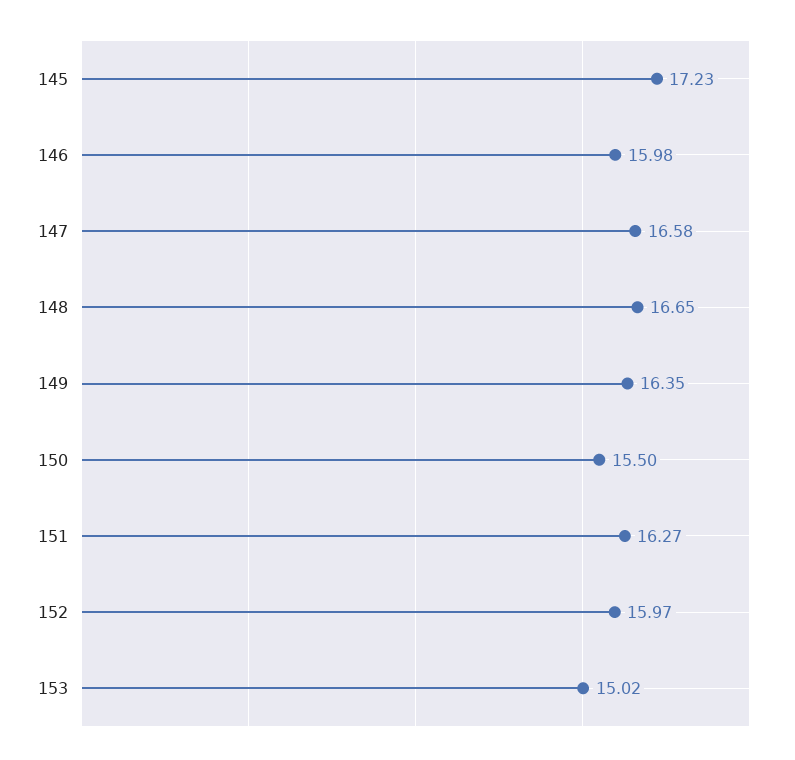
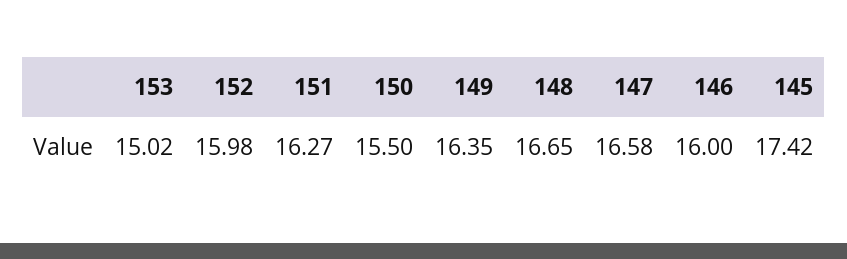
  {
-   "145": 17.23,
+   "145": 17.42,
-   "146": 15.98,
+   "146": 16,
    "147": 16.58,
    "148": 16.65,
    "149": 16.35,
    "150": 15.5,
    "151": 16.27,
-   "152": 15.97,
+   "152": 15.98,
    "153": 15.02
  }

